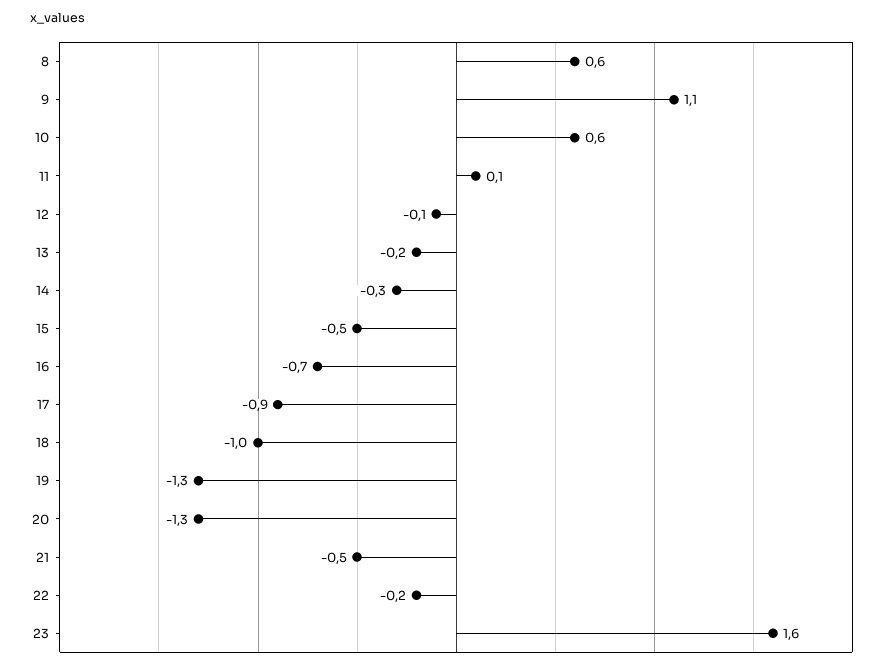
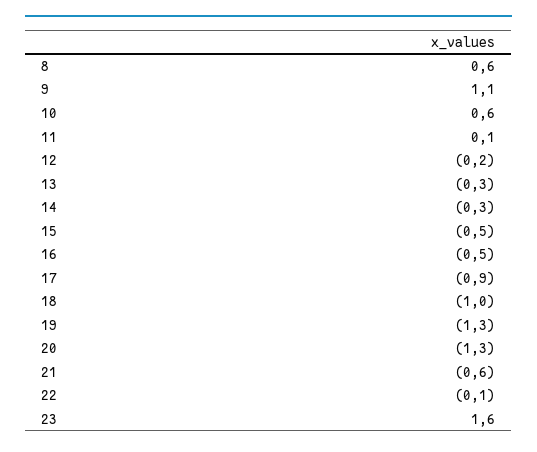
  {
    "8": 0.6,
    "9": 1.1,
    "10": 0.6,
    "11": 0.1,
-   "12": -0.1,
+   "12": -0.2,
-   "13": -0.2,
+   "13": -0.3,
    "14": -0.3,
    "15": -0.5,
-   "16": -0.7,
+   "16": -0.5,
    "17": -0.9,
    "18": -1,
    "19": -1.3,
    "20": -1.3,
-   "21": -0.5,
+   "21": -0.6,
-   "22": -0.2,
+   "22": -0.1,
    "23": 1.6
  }

